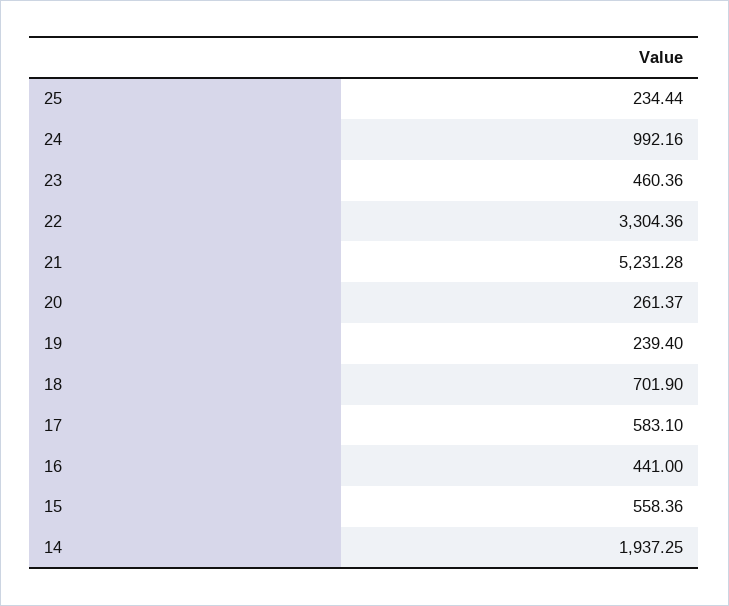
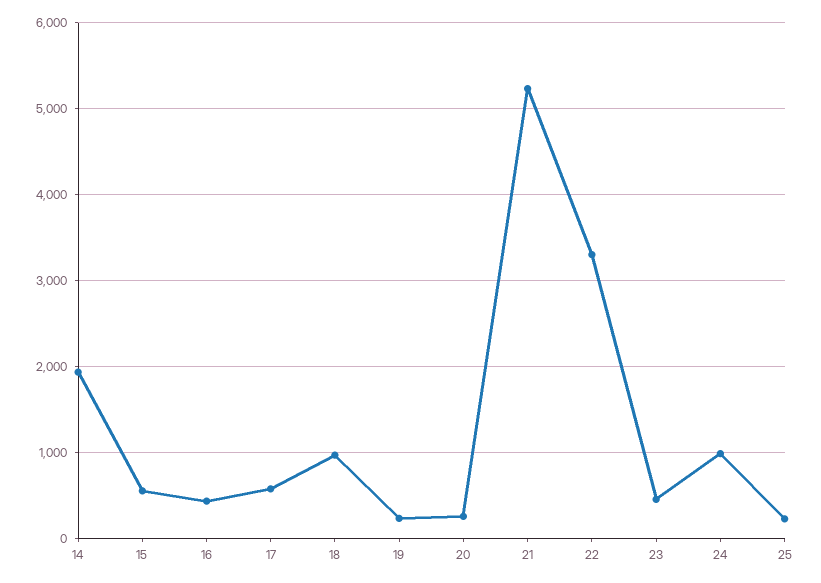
  {
    "25": 234.44,
    "24": 992.16,
    "23": 460.36,
    "22": 3304.36,
    "21": 5231.28,
    "20": 261.37,
    "19": 239.4,
-   "18": 701.9,
+   "18": 1000,
    "17": 583.1,
    "16": 441,
    "15": 558.36,
    "14": 1937.25
  }

